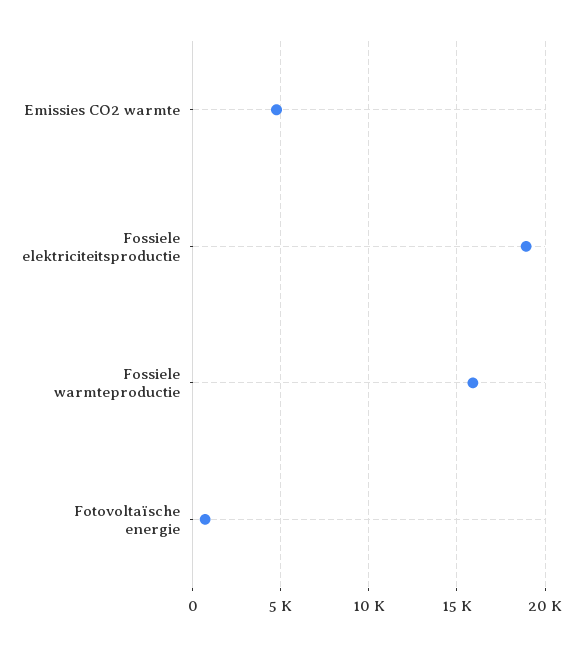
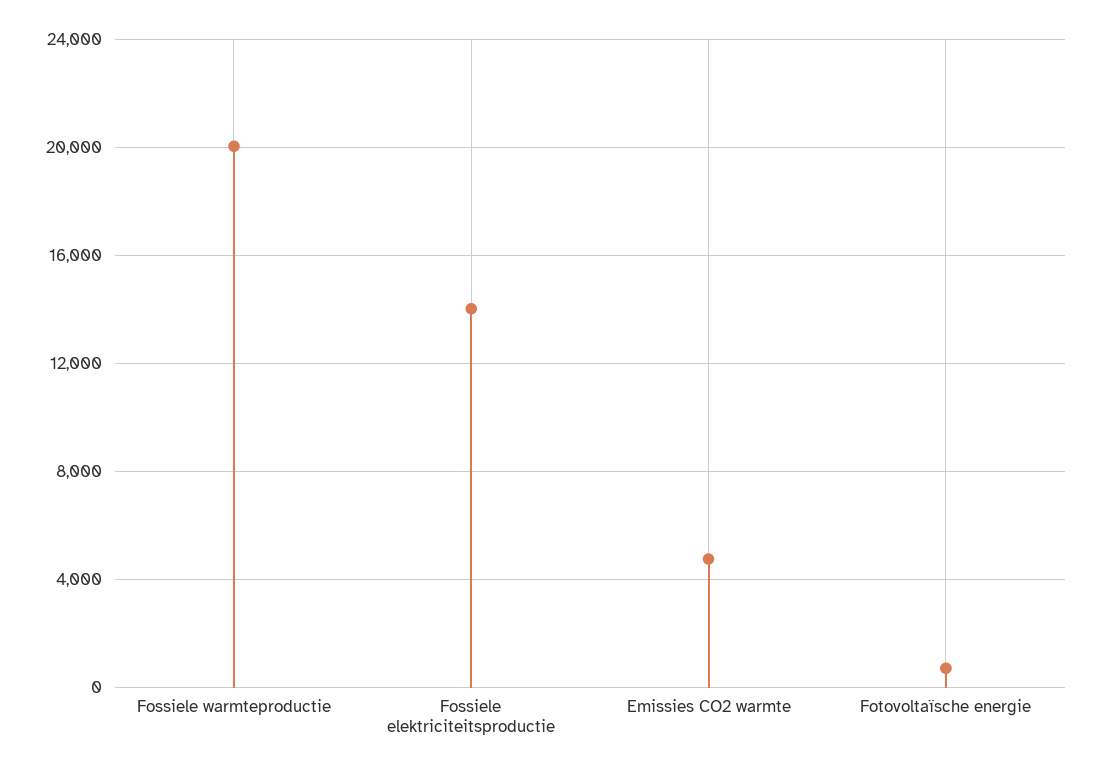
  {
    "Emissies CO2 warmte": 5000,
-   "Fossiele elektriciteitsproductie": 19000,
+   "Fossiele elektriciteitsproductie": 14000,
-   "Fossiele warmteproductie": 16000,
+   "Fossiele warmteproductie": 20000,
    "Fotovoltaïsche energie": 500
  }

